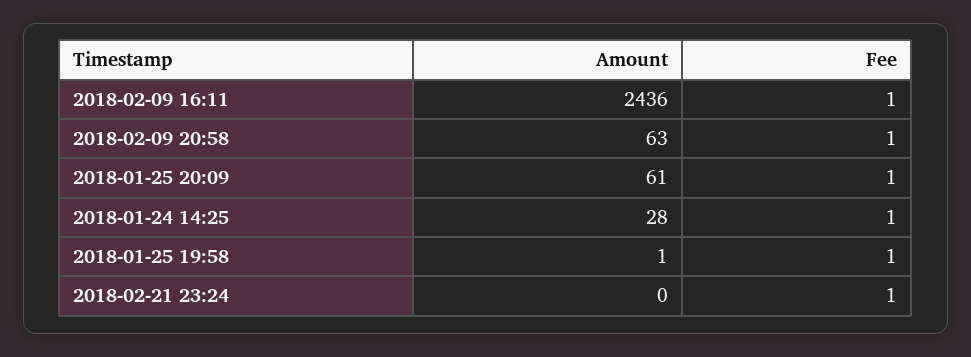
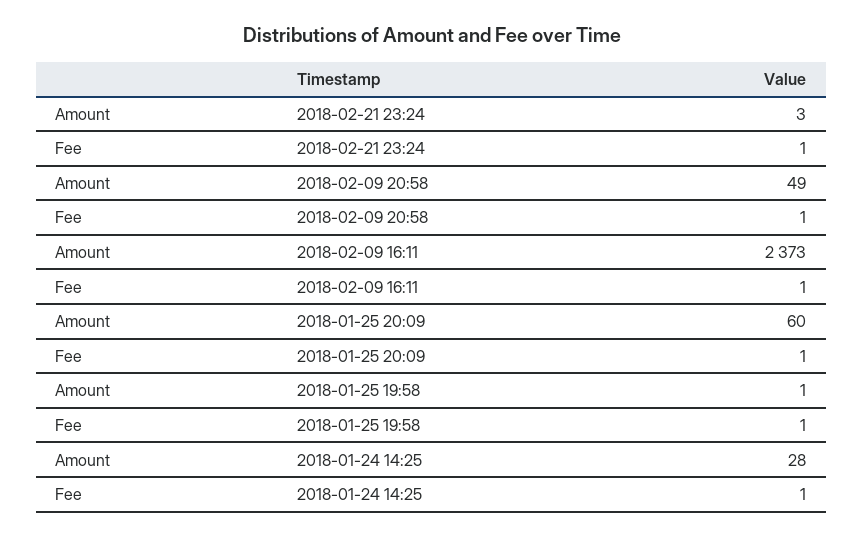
  {
    "Amount": {
-     "2018-02-09 16:11": 2436,
+     "2018-02-09 16:11": 2373,
-     "2018-02-09 20:58": 63,
+     "2018-02-09 20:58": 49,
-     "2018-01-25 20:09": 61,
+     "2018-01-25 20:09": 60,
      "2018-01-24 14:25": 28,
      "2018-01-25 19:58": 1,
-     "2018-02-21 23:24": 0
+     "2018-02-21 23:24": 3
    },
    "Fee": {
      "2018-02-09 16:11": 1,
      "2018-02-09 20:58": 1,
      "2018-01-25 20:09": 1,
      "2018-01-24 14:25": 1,
      "2018-01-25 19:58": 1,
      "2018-02-21 23:24": 1
    }
  }

